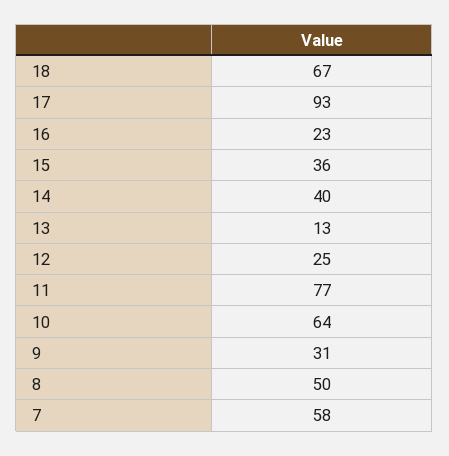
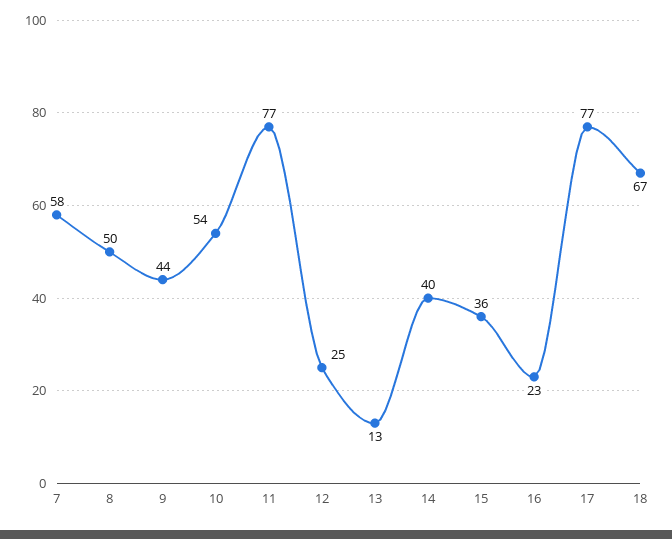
  {
    "18": 67,
-   "17": 93,
+   "17": 77,
    "16": 23,
    "15": 36,
    "14": 40,
    "13": 13,
    "12": 25,
    "11": 77,
-   "10": 64,
+   "10": 54,
-   "9": 31,
+   "9": 44,
    "8": 50,
    "7": 58
  }

